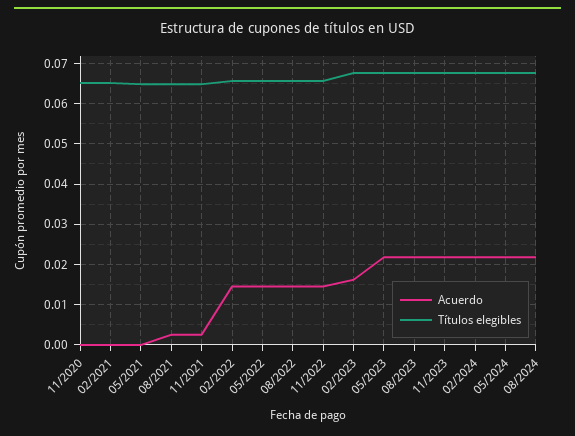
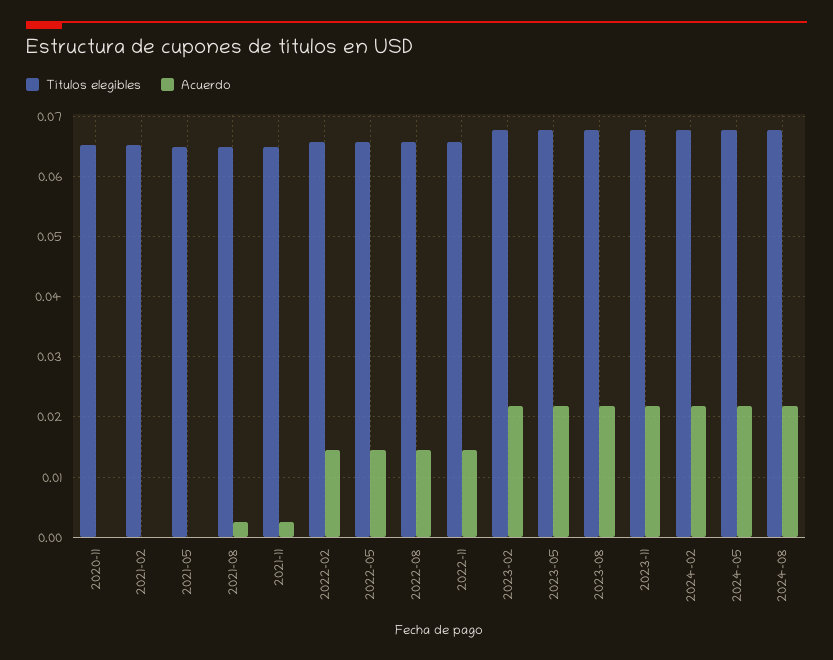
  {
    "Acuerdo": {
      "11/2020": 0,
      "02/2021": 0,
      "05/2021": 0,
      "08/2021": 0.003,
      "11/2021": 0.003,
      "02/2022": 0.015,
      "05/2022": 0.015,
      "08/2022": 0.015,
      "11/2022": 0.015,
-     "02/2023": 0.016,
+     "02/2023": 0.022,
      "05/2023": 0.022,
      "08/2023": 0.022,
      "11/2023": 0.022,
      "02/2024": 0.022,
      "05/2024": 0.022,
      "08/2024": 0.022
    },
    "Títulos elegibles": {
      "11/2020": 0.065,
      "02/2021": 0.065,
      "05/2021": 0.065,
      "08/2021": 0.065,
      "11/2021": 0.065,
      "02/2022": 0.066,
      "05/2022": 0.066,
      "08/2022": 0.066,
      "11/2022": 0.066,
      "02/2023": 0.068,
      "05/2023": 0.068,
      "08/2023": 0.068,
      "11/2023": 0.068,
      "02/2024": 0.068,
      "05/2024": 0.068,
      "08/2024": 0.068
    }
  }

